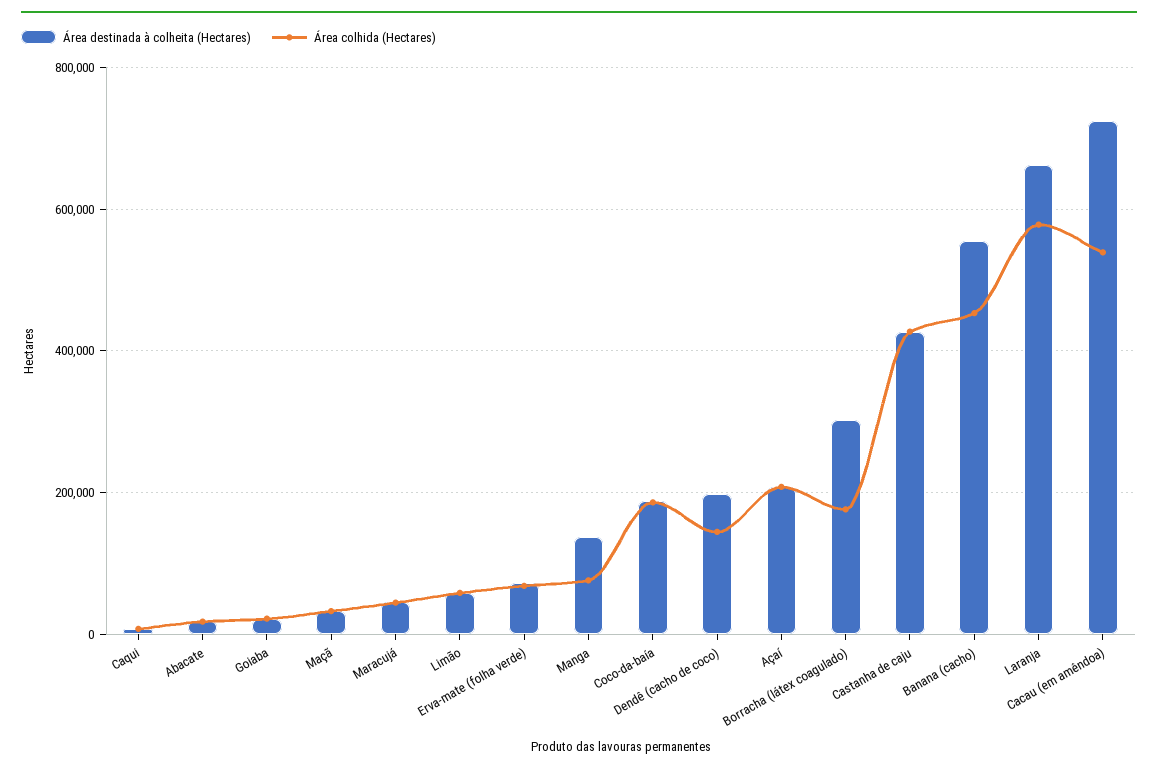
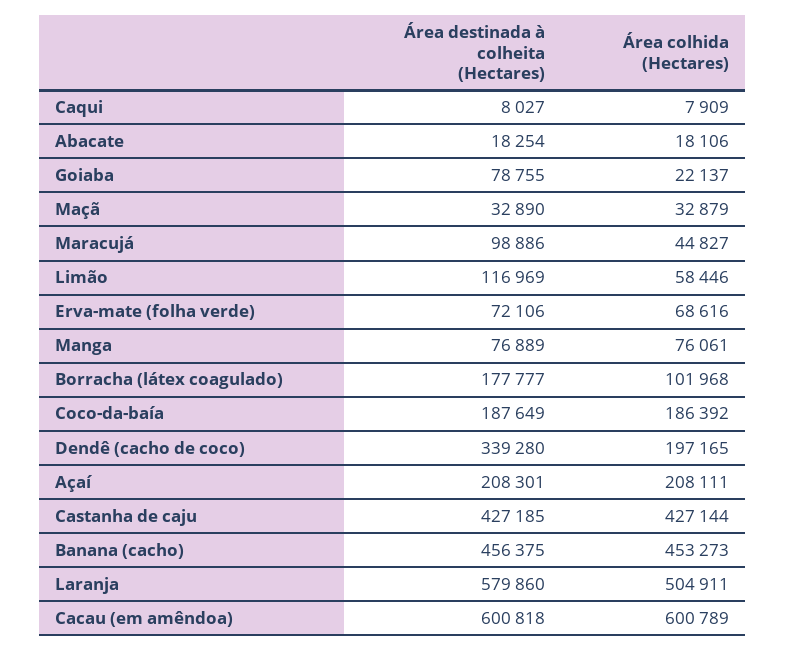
  {
    "Área destinada à colheita (Hectares)": {
      "Caqui": 8027,
      "Abacate": 18254,
-     "Goiaba": 20000,
+     "Goiaba": 78755,
      "Maçã": 32890,
-     "Maracujá": 40000,
+     "Maracujá": 98886,
-     "Limão": 60000,
+     "Limão": 116969,
      "Erva-mate (folha verde)": 72106,
-     "Manga": 140000,
+     "Manga": 76889,
      "Coco-da-baía": 187649,
-     "Dendê (cacho de coco)": 200000,
+     "Dendê (cacho de coco)": 339280,
      "Açaí": 208301,
-     "Borracha (látex coagulado)": 300000,
+     "Borracha (látex coagulado)": 177777,
      "Castanha de caju": 427185,
-     "Banana (cacho)": 560000,
+     "Banana (cacho)": 456375,
-     "Laranja": 660000,
+     "Laranja": 579860,
-     "Cacau (em amêndoa)": 720000
+     "Cacau (em amêndoa)": 600818
    },
    "Área colhida (Hectares)": {
      "Caqui": 7909,
      "Abacate": 18106,
      "Goiaba": 22137,
      "Maçã": 32879,
      "Maracujá": 44827,
      "Limão": 58446,
      "Erva-mate (folha verde)": 68616,
      "Manga": 76061,
      "Coco-da-baía": 186392,
-     "Dendê (cacho de coco)": 140000,
+     "Dendê (cacho de coco)": 197165,
      "Açaí": 208111,
-     "Borracha (látex coagulado)": 180000,
+     "Borracha (látex coagulado)": 101968,
      "Castanha de caju": 427144,
      "Banana (cacho)": 453273,
-     "Laranja": 580000,
+     "Laranja": 504911,
-     "Cacau (em amêndoa)": 540000
+     "Cacau (em amêndoa)": 600789
    }
  }

